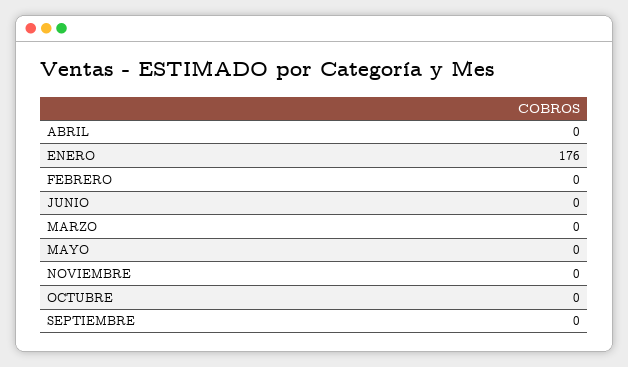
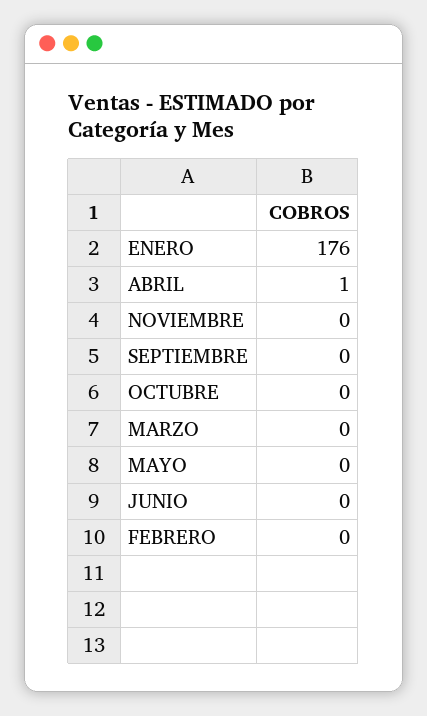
  {
-   "ABRIL": 0,
+   "ABRIL": 1,
    "ENERO": 176,
    "FEBRERO": 0,
    "JUNIO": 0,
    "MARZO": 0,
    "MAYO": 0,
    "NOVIEMBRE": 0,
    "OCTUBRE": 0,
    "SEPTIEMBRE": 0
  }

